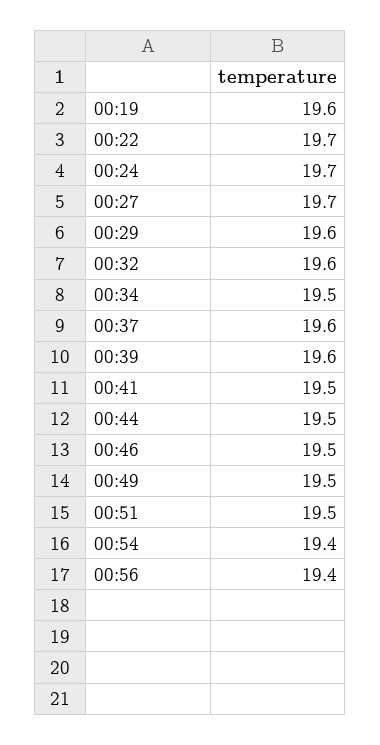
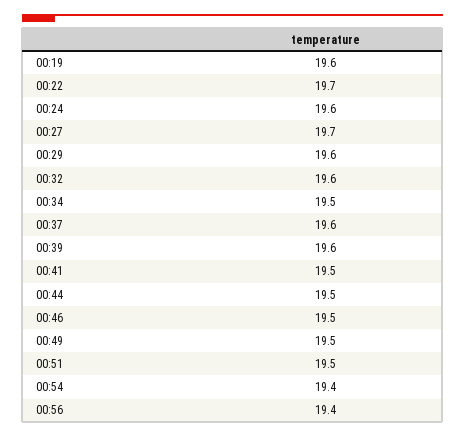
  {
    "00:19": 19.6,
    "00:22": 19.7,
-   "00:24": 19.7,
+   "00:24": 19.6,
    "00:27": 19.7,
    "00:29": 19.6,
    "00:32": 19.6,
    "00:34": 19.5,
    "00:37": 19.6,
    "00:39": 19.6,
    "00:41": 19.5,
    "00:44": 19.5,
    "00:46": 19.5,
    "00:49": 19.5,
    "00:51": 19.5,
    "00:54": 19.4,
    "00:56": 19.4
  }

